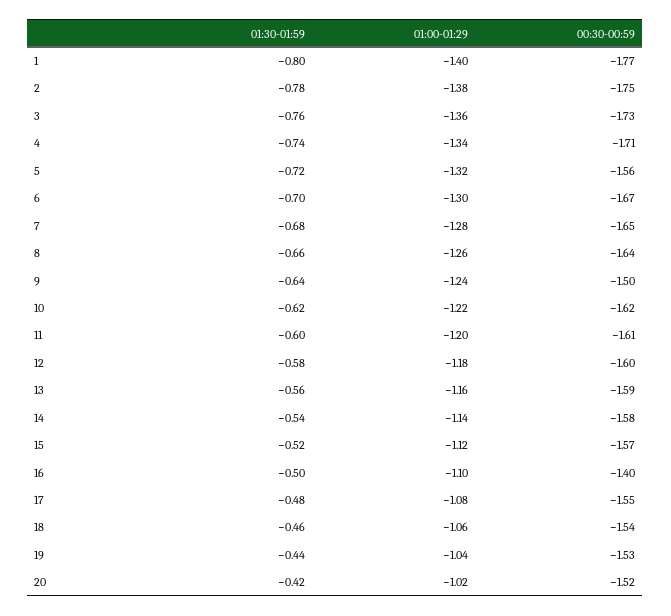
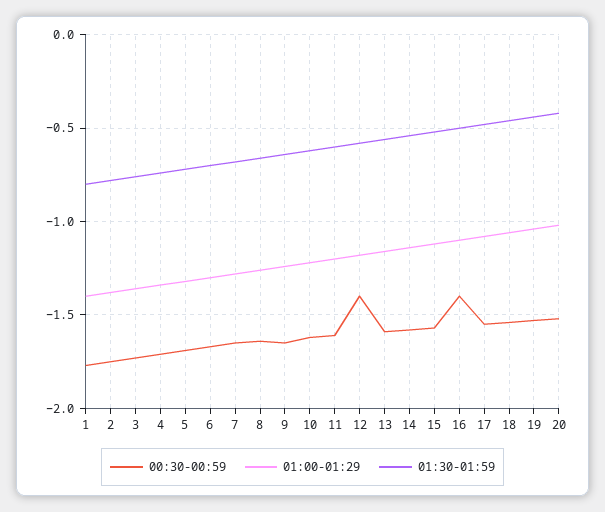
  {
    "01:30-01:59": {
      "1": -0.8,
      "2": -0.78,
      "3": -0.76,
      "4": -0.74,
      "5": -0.72,
      "6": -0.7,
      "7": -0.68,
      "8": -0.66,
      "9": -0.64,
      "10": -0.62,
      "11": -0.6,
      "12": -0.58,
      "13": -0.56,
      "14": -0.54,
      "15": -0.52,
      "16": -0.5,
      "17": -0.48,
      "18": -0.46,
      "19": -0.44,
      "20": -0.42
    },
    "01:00-01:29": {
      "1": -1.4,
      "2": -1.38,
      "3": -1.36,
      "4": -1.34,
      "5": -1.32,
      "6": -1.3,
      "7": -1.28,
      "8": -1.26,
      "9": -1.24,
      "10": -1.22,
      "11": -1.2,
      "12": -1.18,
      "13": -1.16,
      "14": -1.14,
      "15": -1.12,
      "16": -1.1,
      "17": -1.08,
      "18": -1.06,
      "19": -1.04,
      "20": -1.02
    },
    "00:30-00:59": {
      "1": -1.77,
      "2": -1.75,
      "3": -1.73,
      "4": -1.71,
-     "5": -1.56,
+     "5": -1.7,
      "6": -1.67,
      "7": -1.65,
      "8": -1.64,
-     "9": -1.5,
+     "9": -1.65,
      "10": -1.62,
      "11": -1.61,
-     "12": -1.6,
+     "12": -1.4,
      "13": -1.59,
      "14": -1.58,
      "15": -1.57,
      "16": -1.4,
      "17": -1.55,
      "18": -1.54,
      "19": -1.53,
      "20": -1.52
    }
  }

